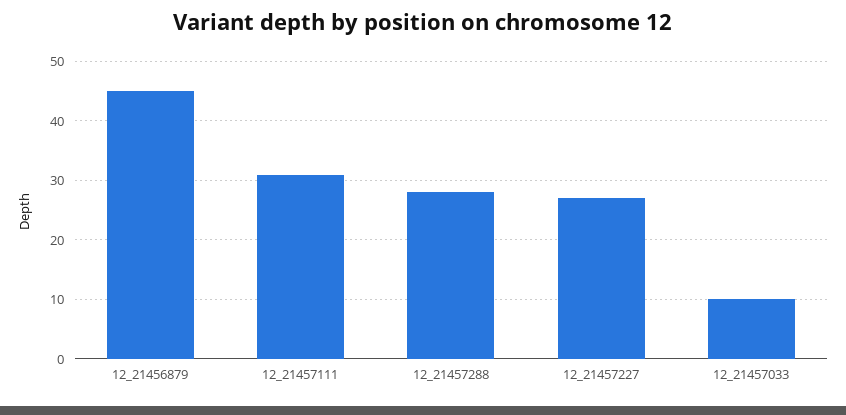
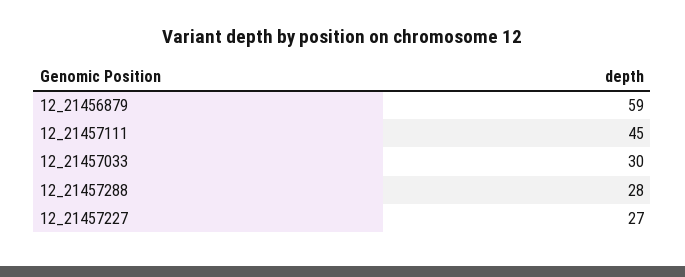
  {
-   "12_21456879": 45,
+   "12_21456879": 59,
-   "12_21457111": 30,
+   "12_21457111": 45,
    "12_21457288": 28,
    "12_21457227": 27,
-   "12_21457033": 10
+   "12_21457033": 30
  }

